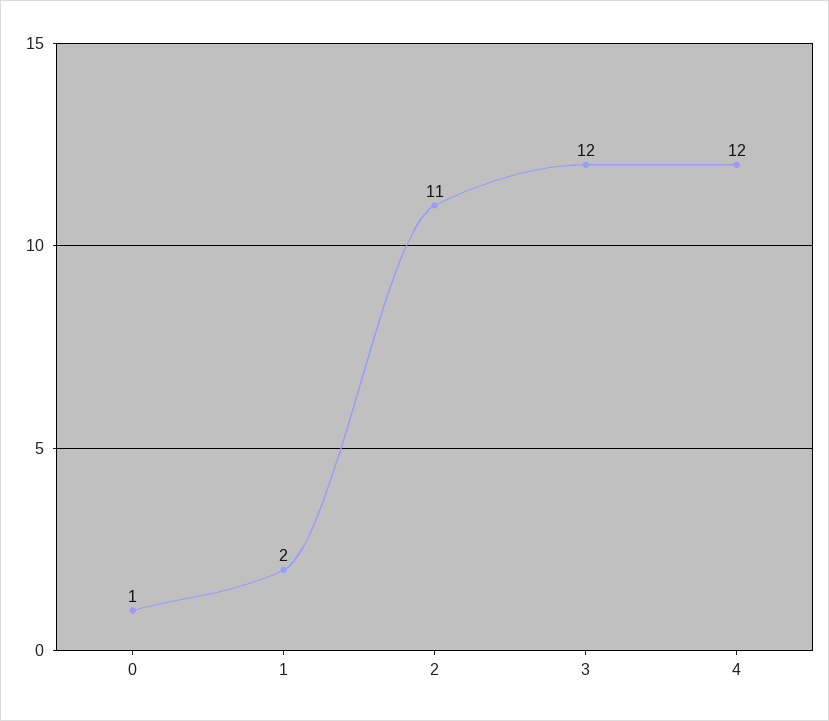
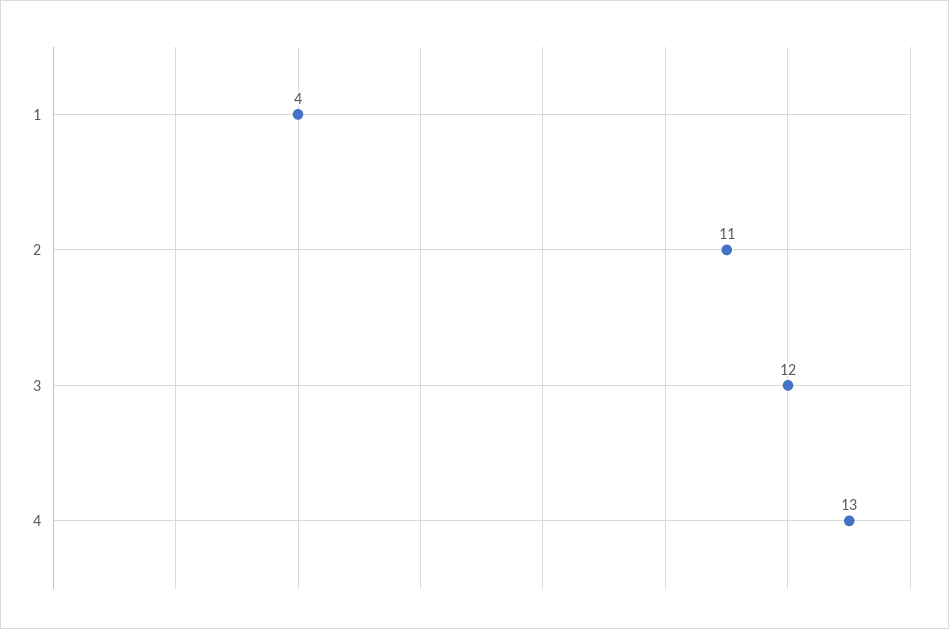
  {
-   "0": 1,
-   "1": 2,
+   "1": 4,
    "2": 11,
    "3": 12,
-   "4": 12
+   "4": 13
  }

